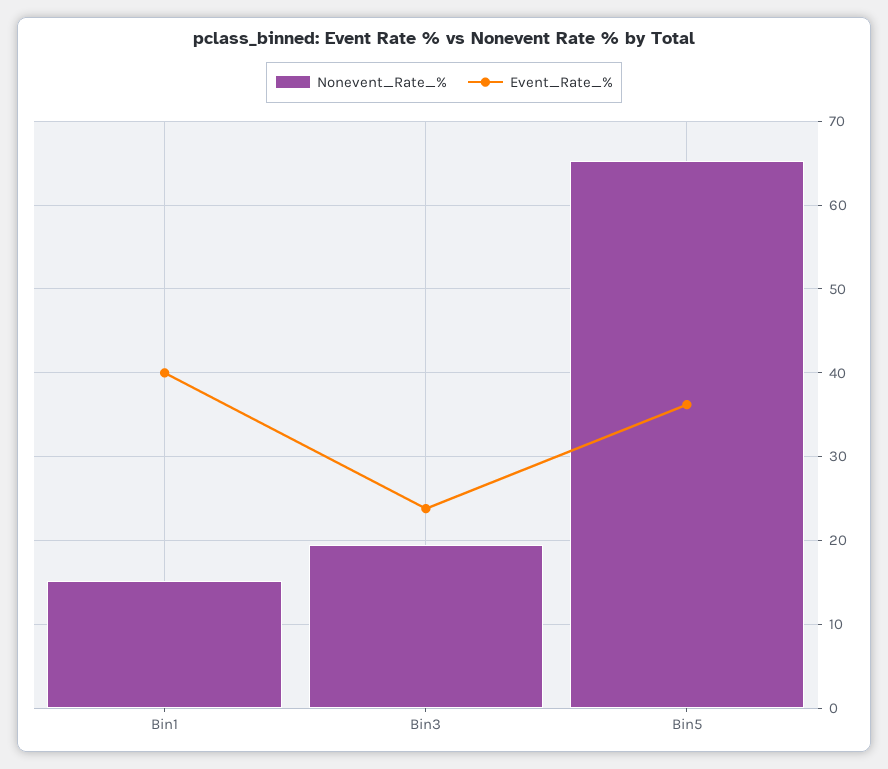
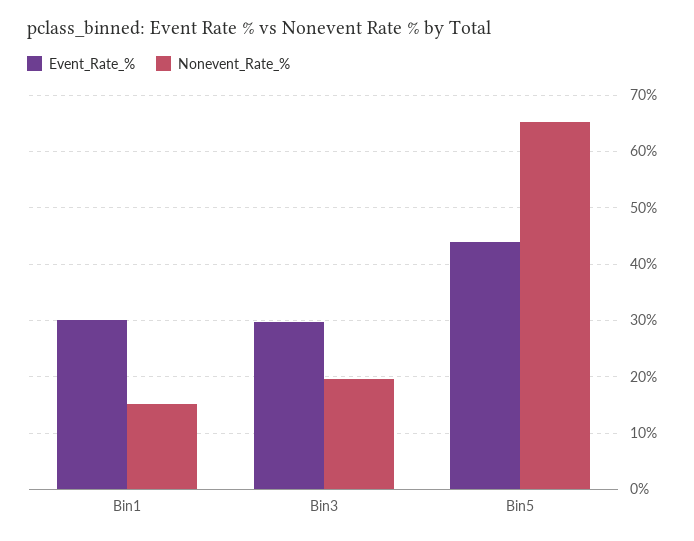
  {
    "Nonevent_Rate_%": {
      "Bin1": 15,
      "Bin3": 20,
      "Bin5": 65
    },
    "Event_Rate_%": {
-     "Bin1": 40,
+     "Bin1": 30,
-     "Bin3": 24,
+     "Bin3": 30,
-     "Bin5": 36
+     "Bin5": 44
    }
  }

